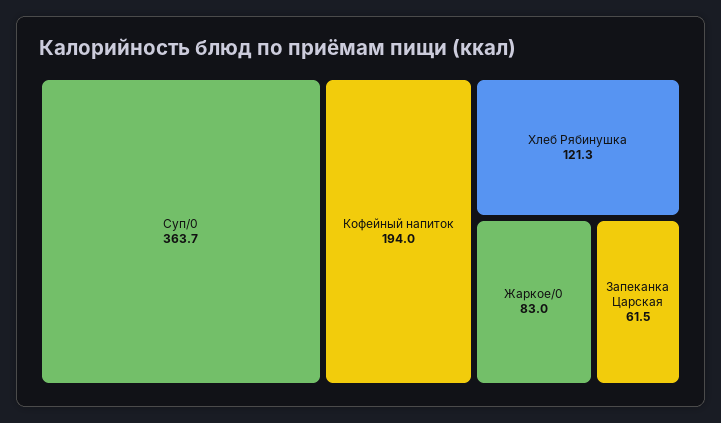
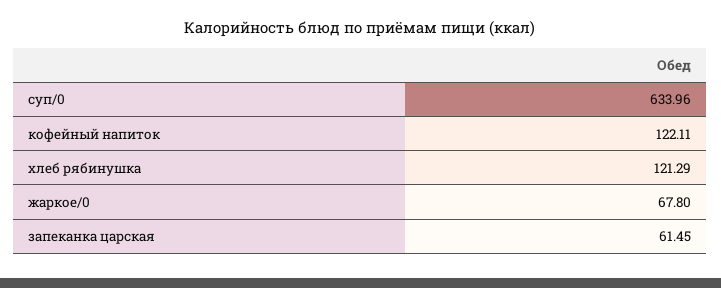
  {
-   "Суп/0": 363.7,
+   "Суп/0": 633.96,
-   "Кофейный напиток": 194,
+   "Кофейный напиток": 122.11,
    "Хлеб Рябинушка": 121.29,
-   "Жаркое/0": 83,
+   "Жаркое/0": 67.8,
    "Запеканка Царская": 61.45
  }

